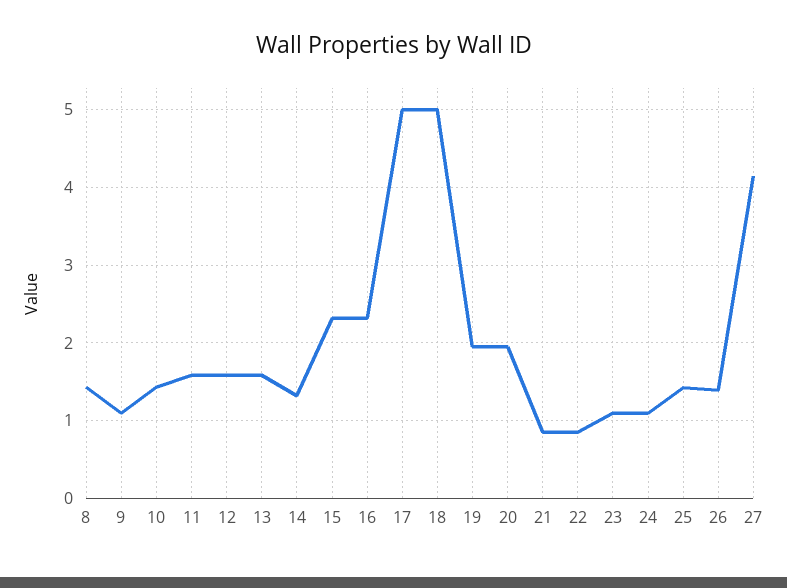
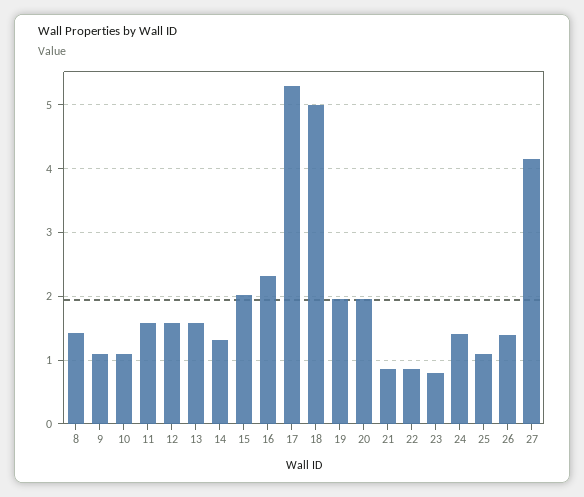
  {
    "8": 1.4,
    "9": 1.1,
-   "10": 1.4,
+   "10": 1.1,
    "11": 1.6,
    "12": 1.6,
    "13": 1.6,
    "14": 1.3,
-   "15": 2.3,
+   "15": 2,
    "16": 2.3,
-   "17": 5,
+   "17": 5.3,
    "18": 5,
    "19": 2,
    "20": 2,
    "21": 0.9,
    "22": 0.9,
-   "23": 1.1,
+   "23": 0.8,
-   "24": 1.1,
+   "24": 1.4,
-   "25": 1.4,
+   "25": 1.1,
    "26": 1.4,
    "27": 4.1
  }

